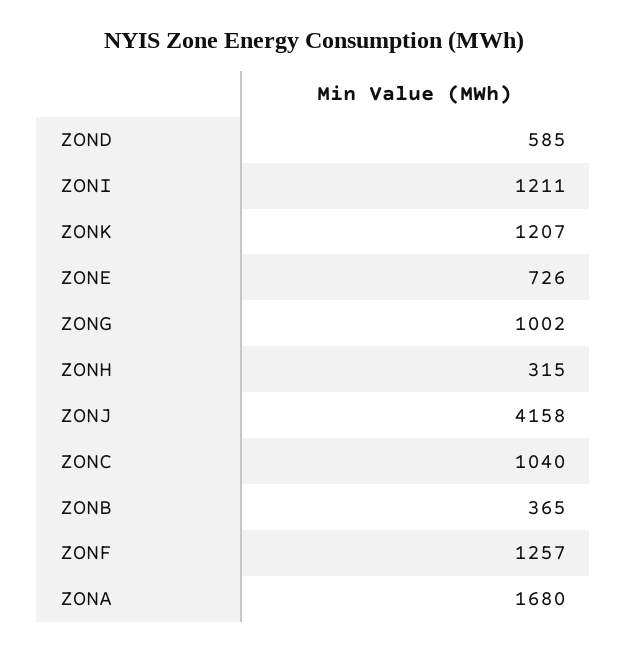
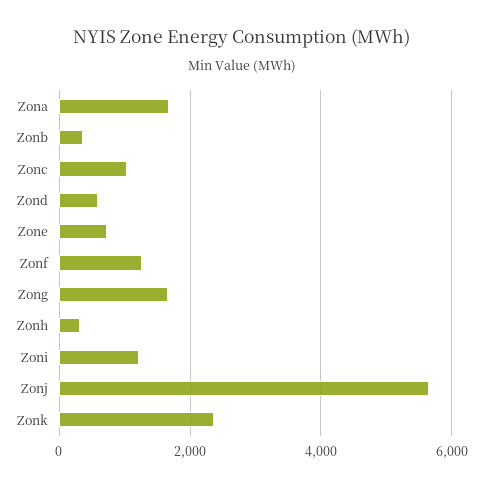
  {
    "ZOND": 585,
    "ZONI": 1211,
-   "ZONK": 1207,
+   "ZONK": 2400,
    "ZONE": 726,
-   "ZONG": 1002,
+   "ZONG": 1600,
    "ZONH": 315,
-   "ZONJ": 4158,
+   "ZONJ": 5600,
    "ZONC": 1040,
    "ZONB": 365,
    "ZONF": 1257,
    "ZONA": 1680
  }

